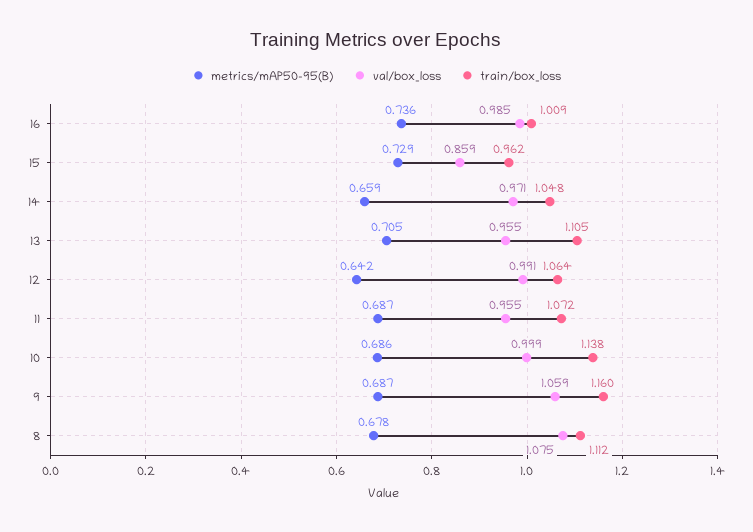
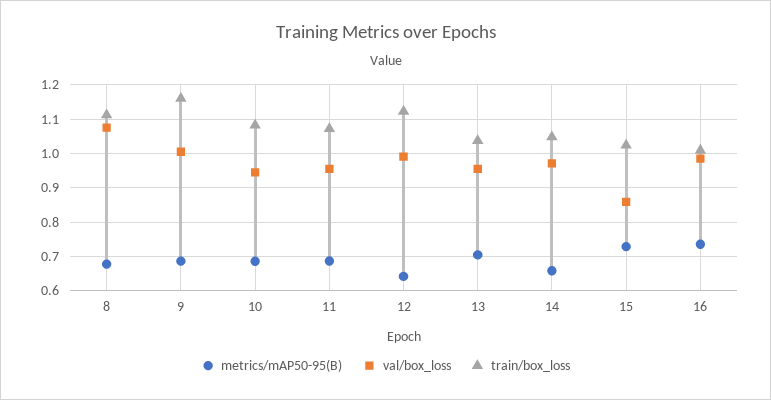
  {
    "metrics/mAP50-95(B)": {
      "16": 0.736,
      "15": 0.729,
      "14": 0.659,
      "13": 0.705,
      "12": 0.642,
      "11": 0.687,
      "10": 0.686,
      "9": 0.687,
      "8": 0.678
    },
    "val/box_loss": {
      "16": 0.985,
      "15": 0.859,
      "14": 0.971,
      "13": 0.955,
      "12": 0.991,
      "11": 0.955,
-     "10": 0.999,
+     "10": 0.94,
-     "9": 1.059,
+     "9": 1,
      "8": 1.075
    },
    "train/box_loss": {
      "16": 1.009,
-     "15": 0.962,
+     "15": 1.02,
      "14": 1.048,
-     "13": 1.105,
+     "13": 1.04,
-     "12": 1.064,
+     "12": 1.12,
      "11": 1.072,
-     "10": 1.138,
+     "10": 1.08,
      "9": 1.16,
      "8": 1.112
    }
  }

